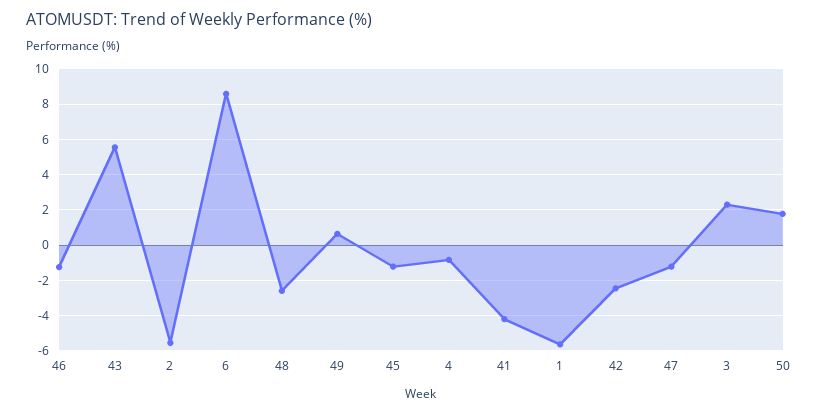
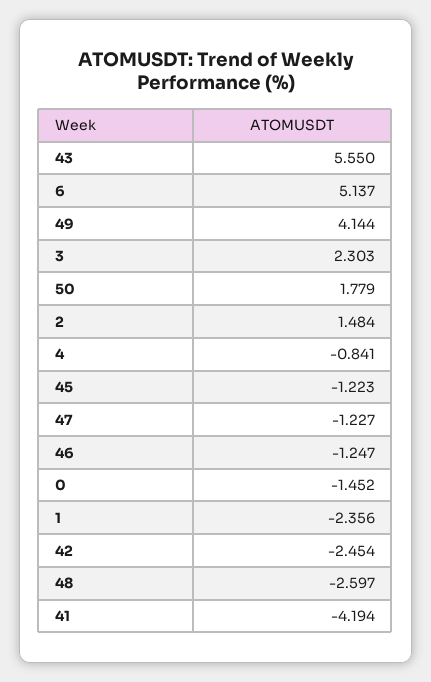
  {
    "46": -1.247,
    "43": 5.55,
-   "2": -5.5,
+   "2": 1.484,
-   "6": 8.5,
+   "6": 5.137,
    "48": -2.597,
-   "49": 0.5,
+   "49": 4.144,
    "45": -1.223,
    "4": -0.841,
    "41": -4.194,
-   "1": -5.5,
+   "1": -2.356,
    "42": -2.454,
    "47": -1.227,
    "3": 2.303,
-   "50": 1.779
+   "50": 1.779,
+   "0": -1.452
  }

